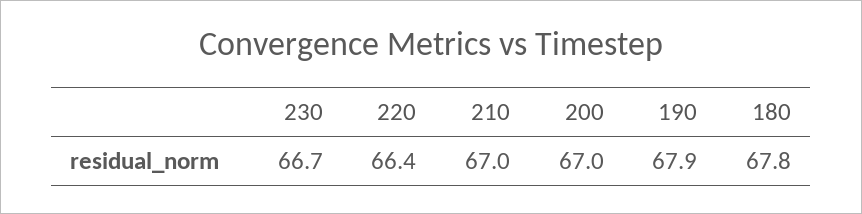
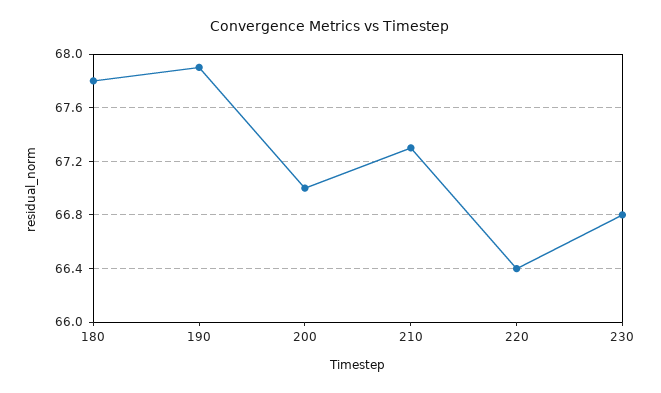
  {
-   "230": 66.7,
+   "230": 66.8,
    "220": 66.4,
-   "210": 67,
+   "210": 67.3,
    "200": 67,
    "190": 67.9,
    "180": 67.8
  }

